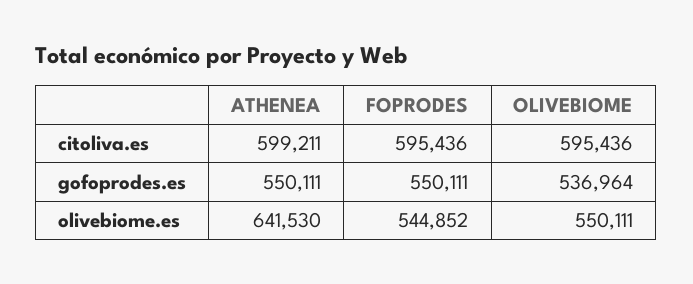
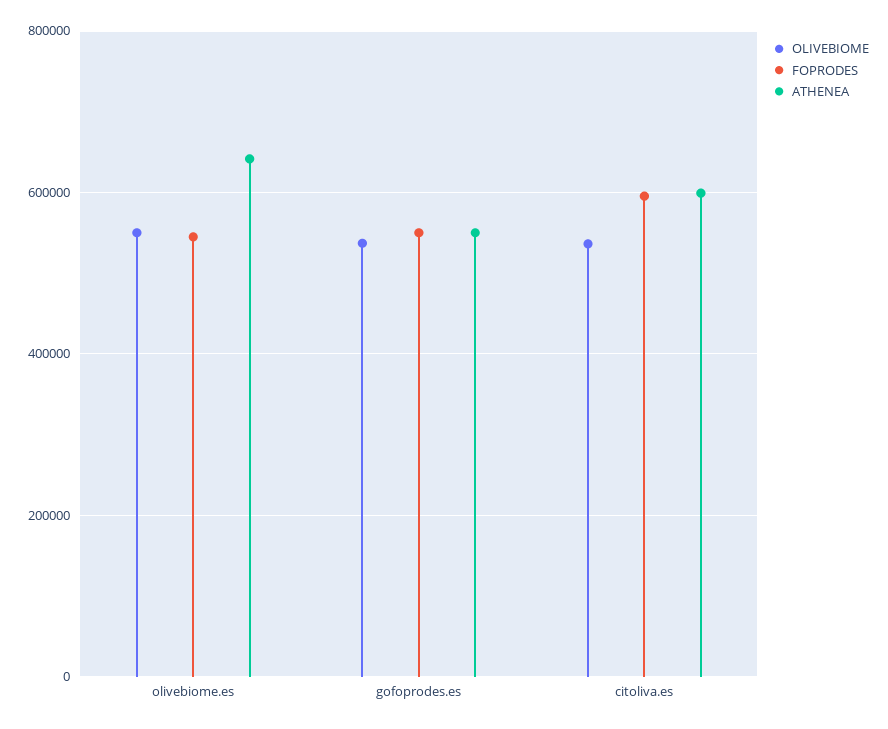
  {
    "ATHENEA": {
      "citoliva.es": 599211,
      "gofoprodes.es": 550111,
      "olivebiome.es": 641530
    },
    "FOPRODES": {
      "citoliva.es": 595436,
      "gofoprodes.es": 550111,
      "olivebiome.es": 544852
    },
    "OLIVEBIOME": {
-     "citoliva.es": 595436,
+     "citoliva.es": 540000,
      "gofoprodes.es": 536964,
      "olivebiome.es": 550111
    }
  }

